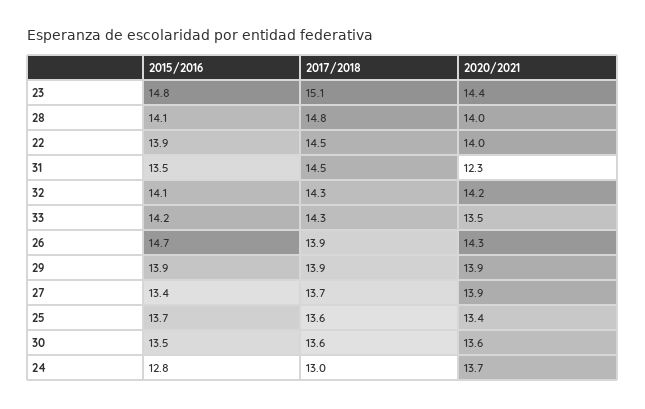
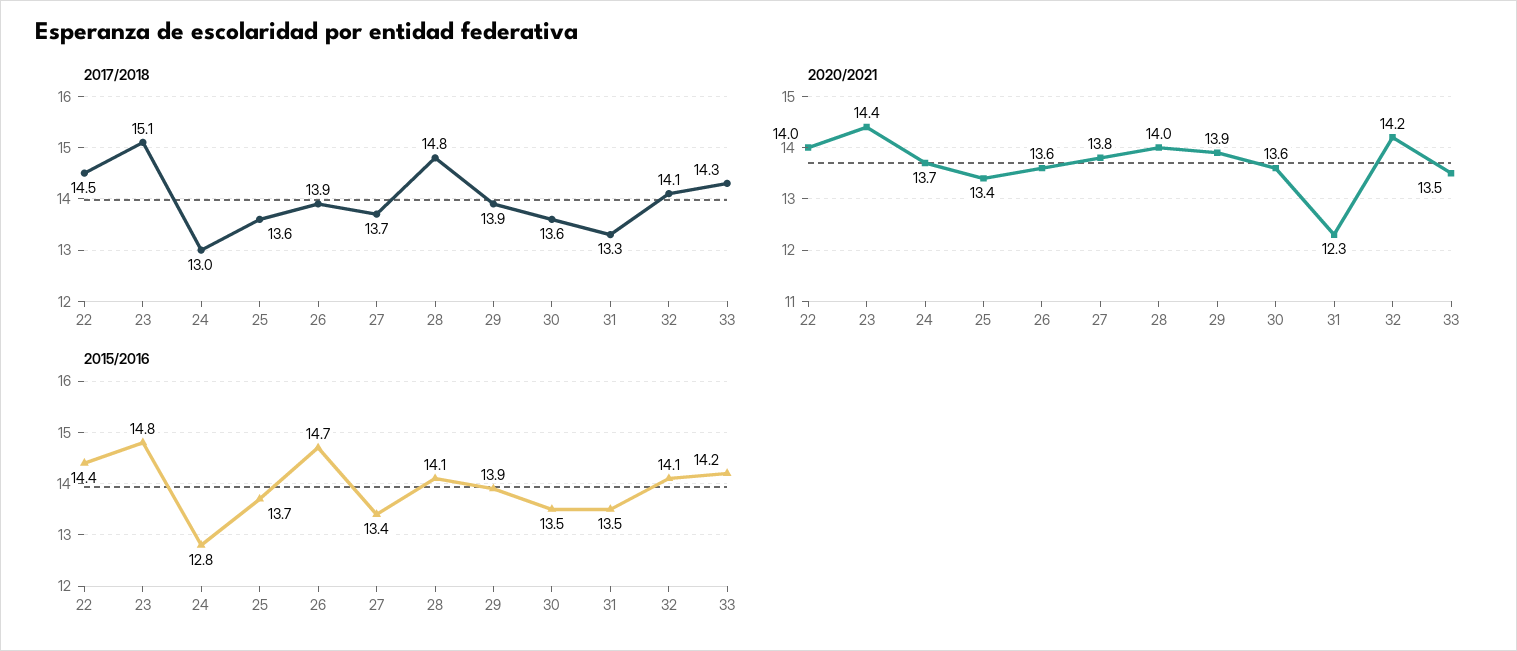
  {
    "2015/2016": {
      "23": 14.8,
      "28": 14.1,
-     "22": 13.9,
+     "22": 14.4,
      "31": 13.5,
      "32": 14.1,
      "33": 14.2,
      "26": 14.7,
      "29": 13.9,
      "27": 13.4,
      "25": 13.7,
      "30": 13.5,
      "24": 12.8
    },
    "2017/2018": {
      "23": 15.1,
      "28": 14.8,
      "22": 14.5,
-     "31": 14.5,
+     "31": 13.3,
-     "32": 14.3,
+     "32": 14.1,
      "33": 14.3,
      "26": 13.9,
      "29": 13.9,
      "27": 13.7,
      "25": 13.6,
      "30": 13.6,
      "24": 13
    },
    "2020/2021": {
      "23": 14.4,
      "28": 14,
      "22": 14,
      "31": 12.3,
      "32": 14.2,
      "33": 13.5,
-     "26": 14.3,
+     "26": 13.6,
      "29": 13.9,
-     "27": 13.9,
+     "27": 13.8,
      "25": 13.4,
      "30": 13.6,
      "24": 13.7
    }
  }

